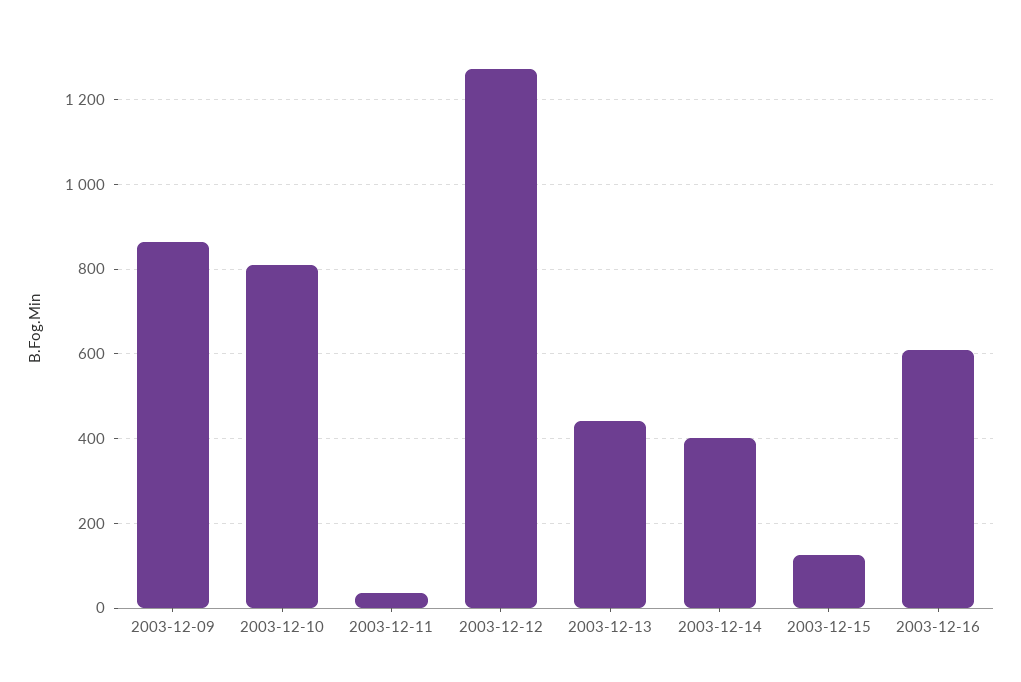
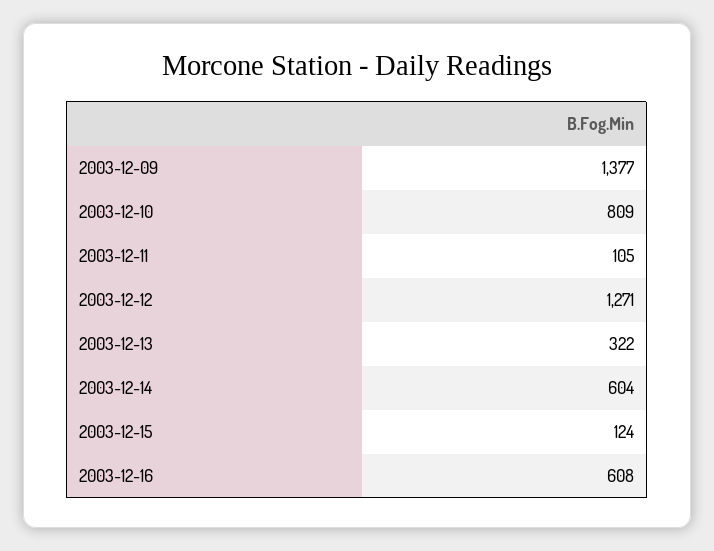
  {
-   "2003-12-09": 860,
+   "2003-12-09": 1377,
    "2003-12-10": 809,
-   "2003-12-11": 40,
+   "2003-12-11": 105,
    "2003-12-12": 1271,
-   "2003-12-13": 440,
+   "2003-12-13": 322,
-   "2003-12-14": 400,
+   "2003-12-14": 604,
    "2003-12-15": 124,
    "2003-12-16": 608
  }

